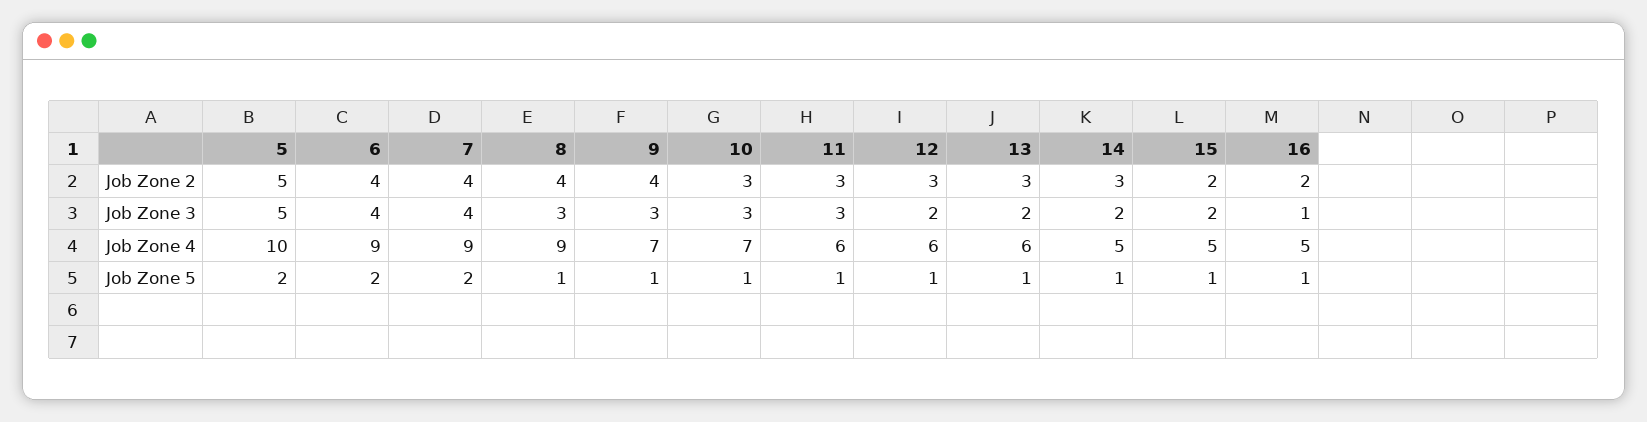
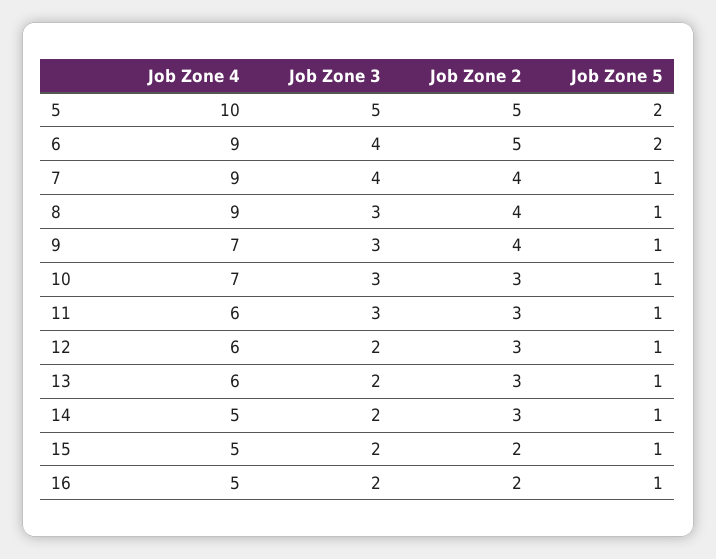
  {
    "5": {
      "Job Zone 2": 5,
      "Job Zone 3": 5,
      "Job Zone 4": 10,
      "Job Zone 5": 2
    },
    "6": {
-     "Job Zone 2": 4,
+     "Job Zone 2": 5,
      "Job Zone 3": 4,
      "Job Zone 4": 9,
      "Job Zone 5": 2
    },
    "7": {
      "Job Zone 2": 4,
      "Job Zone 3": 4,
      "Job Zone 4": 9,
-     "Job Zone 5": 2
+     "Job Zone 5": 1
    },
    "8": {
      "Job Zone 2": 4,
      "Job Zone 3": 3,
      "Job Zone 4": 9,
      "Job Zone 5": 1
    },
    "9": {
      "Job Zone 2": 4,
      "Job Zone 3": 3,
      "Job Zone 4": 7,
      "Job Zone 5": 1
    },
    "10": {
      "Job Zone 2": 3,
      "Job Zone 3": 3,
      "Job Zone 4": 7,
      "Job Zone 5": 1
    },
    "11": {
      "Job Zone 2": 3,
      "Job Zone 3": 3,
      "Job Zone 4": 6,
      "Job Zone 5": 1
    },
    "12": {
      "Job Zone 2": 3,
      "Job Zone 3": 2,
      "Job Zone 4": 6,
      "Job Zone 5": 1
    },
    "13": {
      "Job Zone 2": 3,
      "Job Zone 3": 2,
      "Job Zone 4": 6,
      "Job Zone 5": 1
    },
    "14": {
      "Job Zone 2": 3,
      "Job Zone 3": 2,
      "Job Zone 4": 5,
      "Job Zone 5": 1
    },
    "15": {
      "Job Zone 2": 2,
      "Job Zone 3": 2,
      "Job Zone 4": 5,
      "Job Zone 5": 1
    },
    "16": {
      "Job Zone 2": 2,
-     "Job Zone 3": 1,
+     "Job Zone 3": 2,
      "Job Zone 4": 5,
      "Job Zone 5": 1
    }
  }

